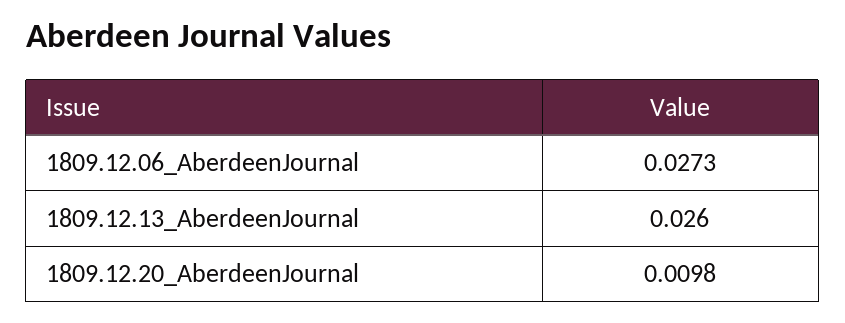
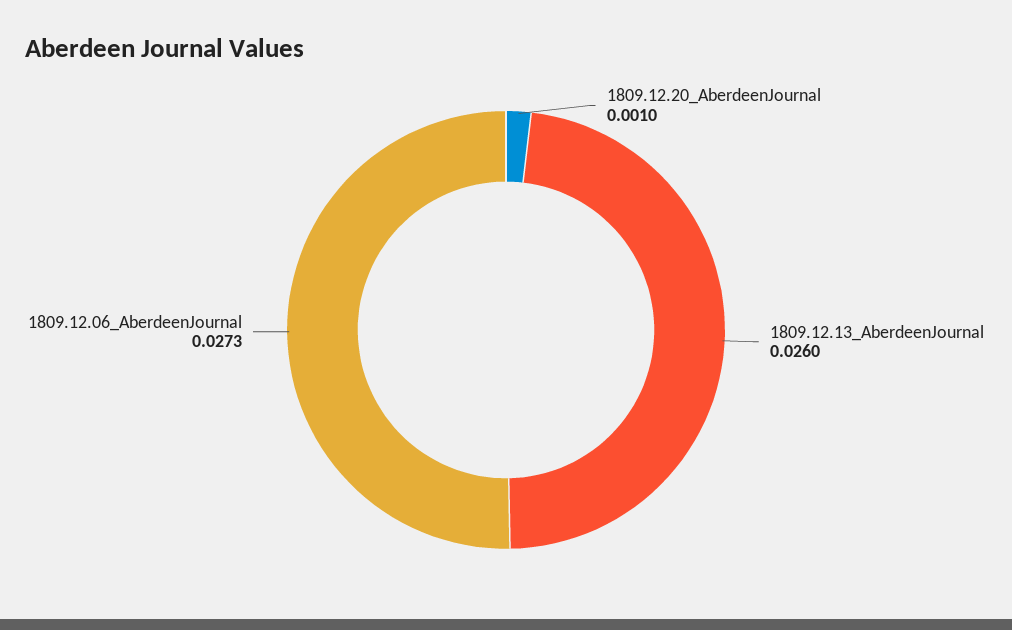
  {
    "1809.12.06_AberdeenJournal": 0.0273,
    "1809.12.13_AberdeenJournal": 0.026,
-   "1809.12.20_AberdeenJournal": 0.0098
+   "1809.12.20_AberdeenJournal": 0.001
  }

